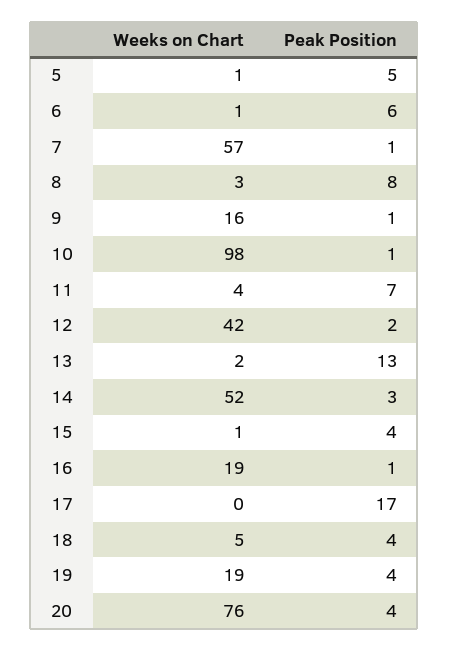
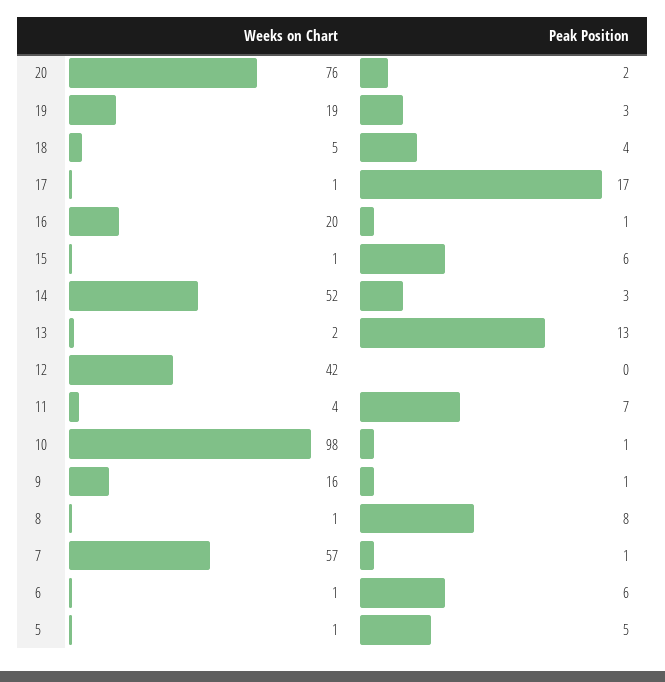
  {
    "Weeks on Chart": {
      "5": 1,
      "6": 1,
      "7": 57,
-     "8": 3,
+     "8": 1,
      "9": 16,
      "10": 98,
      "11": 4,
      "12": 42,
      "13": 2,
      "14": 52,
      "15": 1,
-     "16": 19,
+     "16": 20,
-     "17": 0,
+     "17": 1,
      "18": 5,
      "19": 19,
      "20": 76
    },
    "Peak Position": {
      "5": 5,
      "6": 6,
      "7": 1,
      "8": 8,
      "9": 1,
      "10": 1,
      "11": 7,
-     "12": 2,
+     "12": 0,
      "13": 13,
      "14": 3,
-     "15": 4,
+     "15": 6,
      "16": 1,
      "17": 17,
      "18": 4,
-     "19": 4,
+     "19": 3,
-     "20": 4
+     "20": 2
    }
  }

